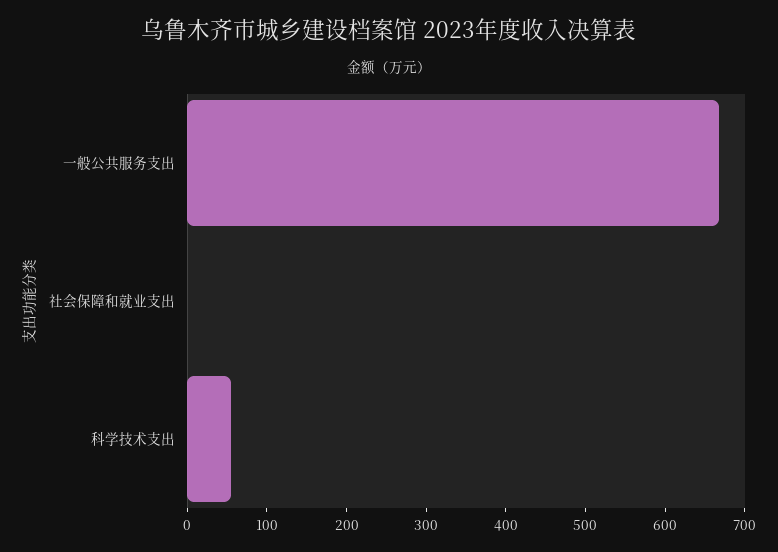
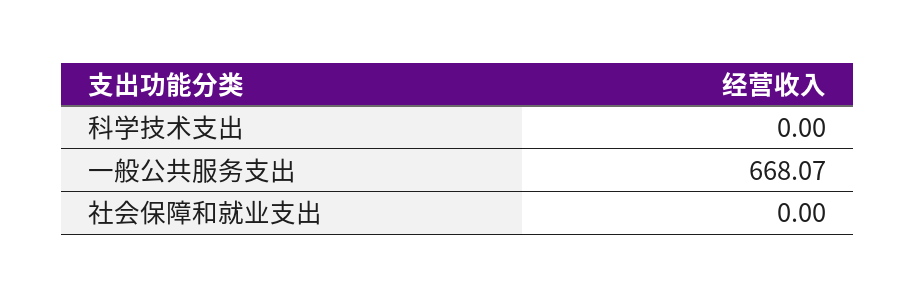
  {
    "一般公共服务支出": 668.07,
    "社会保障和就业支出": 0,
-   "科学技术支出": 60
+   "科学技术支出": 0
  }

